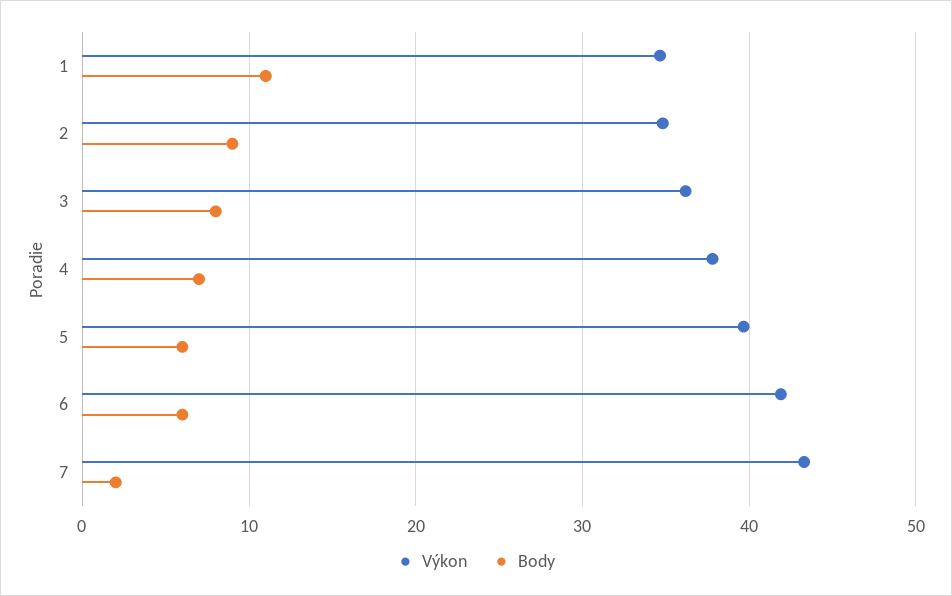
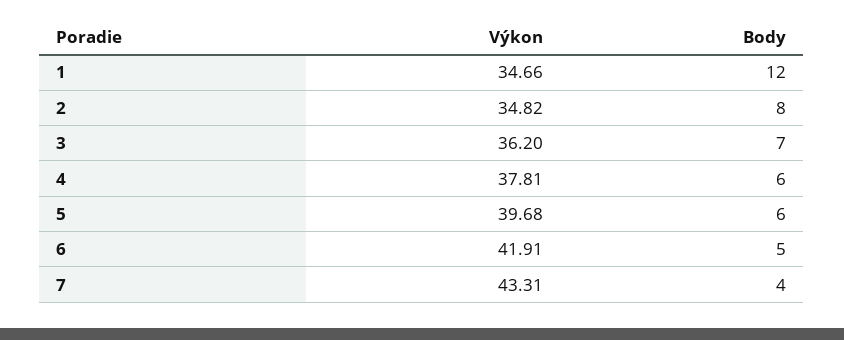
  {
    "Výkon": {
      "1": 34.66,
      "2": 34.82,
      "3": 36.2,
      "4": 37.81,
      "5": 39.68,
      "6": 41.91,
      "7": 43.31
    },
    "Body": {
-     "1": 11,
+     "1": 12,
-     "2": 9,
+     "2": 8,
-     "3": 8,
+     "3": 7,
-     "4": 7,
+     "4": 6,
      "5": 6,
-     "6": 6,
+     "6": 5,
-     "7": 2
+     "7": 4
    }
  }

